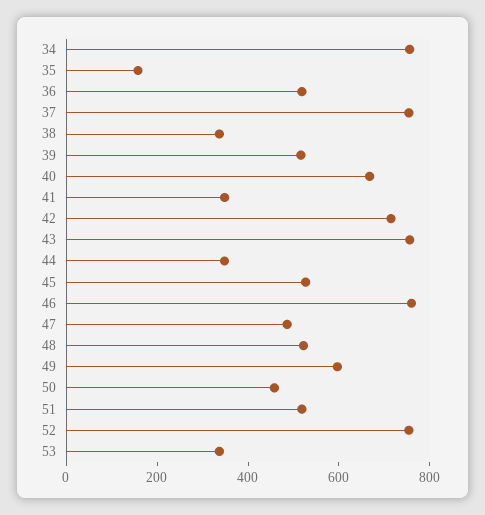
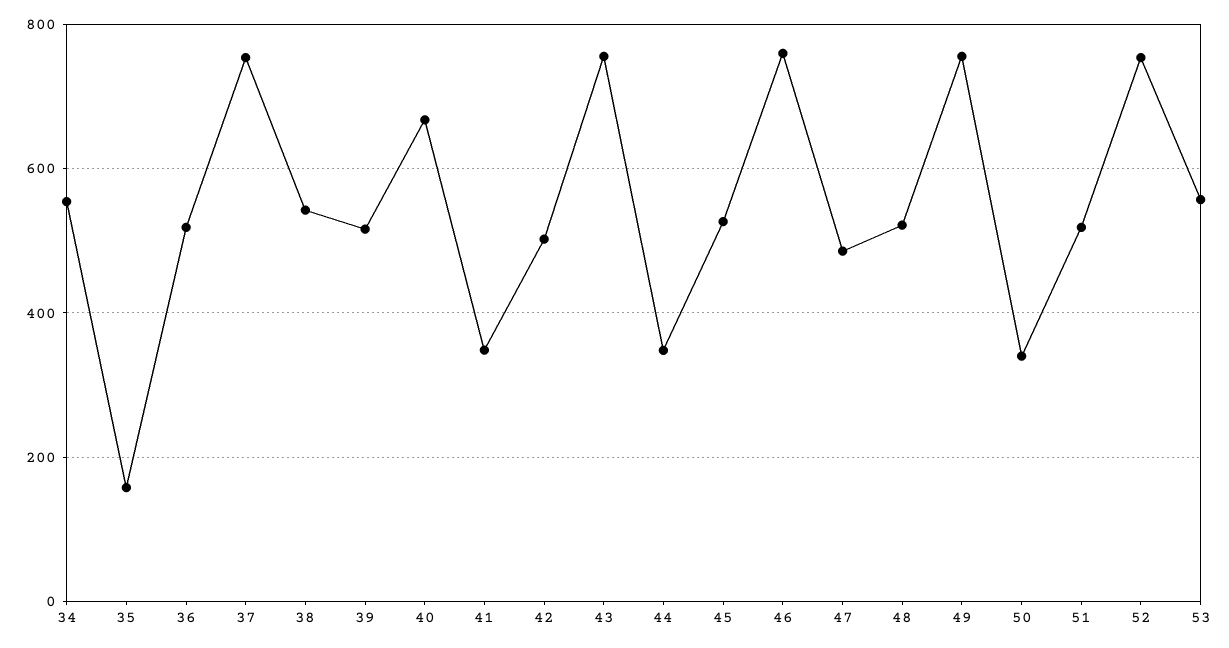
  {
-   "34": 750,
+   "34": 560,
    "35": 160,
    "36": 520,
    "37": 760,
-   "38": 350,
+   "38": 540,
    "39": 520,
    "40": 660,
    "41": 340,
-   "42": 700,
+   "42": 500,
    "43": 760,
    "44": 340,
    "45": 520,
    "46": 760,
    "47": 480,
    "48": 520,
-   "49": 600,
+   "49": 760,
-   "50": 450,
+   "50": 340,
    "51": 520,
    "52": 760,
-   "53": 350
+   "53": 560
  }

